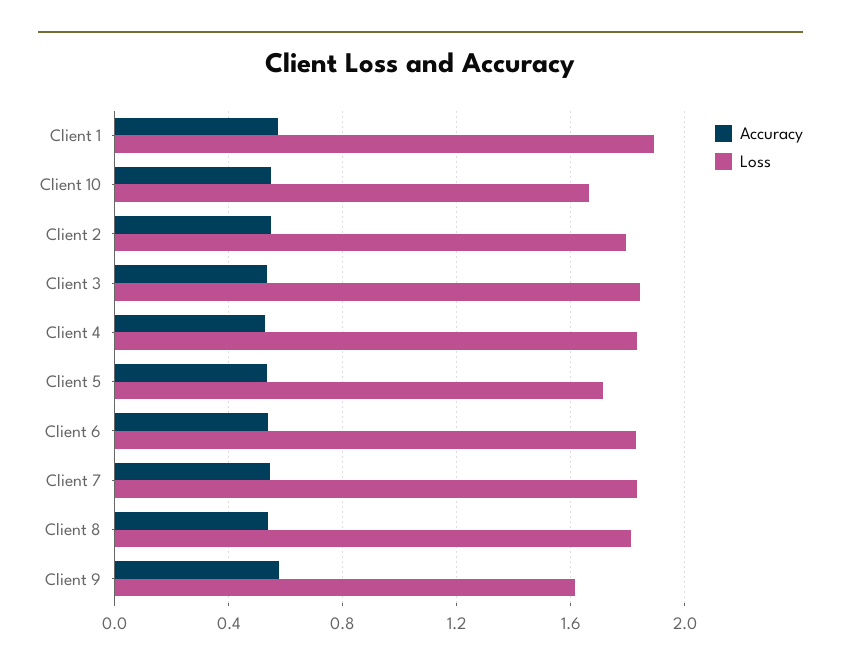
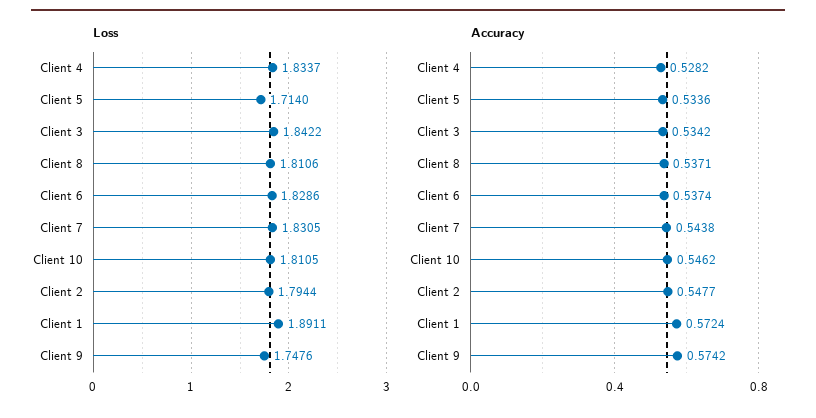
  {
    "Accuracy": {
      "Client 1": 0.5724,
      "Client 10": 0.5462,
      "Client 2": 0.5477,
      "Client 3": 0.5342,
      "Client 4": 0.5282,
      "Client 5": 0.5336,
      "Client 6": 0.5374,
      "Client 7": 0.5438,
      "Client 8": 0.5371,
      "Client 9": 0.5742
    },
    "Loss": {
      "Client 1": 1.8911,
-     "Client 10": 1.65,
+     "Client 10": 1.8105,
      "Client 2": 1.7944,
      "Client 3": 1.8422,
      "Client 4": 1.8337,
      "Client 5": 1.714,
      "Client 6": 1.8286,
      "Client 7": 1.8305,
      "Client 8": 1.8106,
-     "Client 9": 1.6
+     "Client 9": 1.7476
    }
  }

